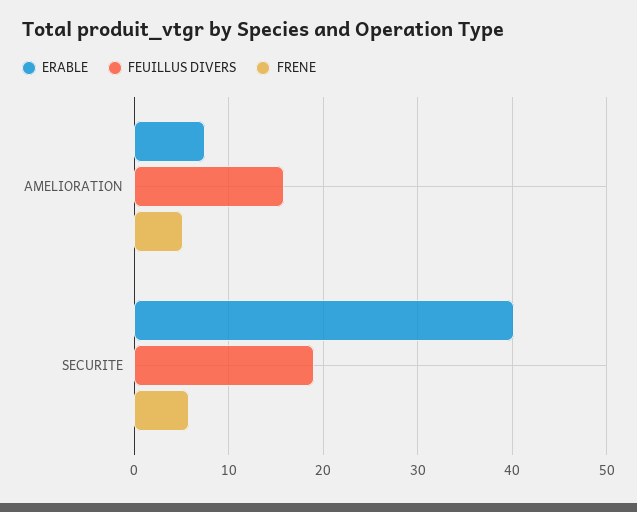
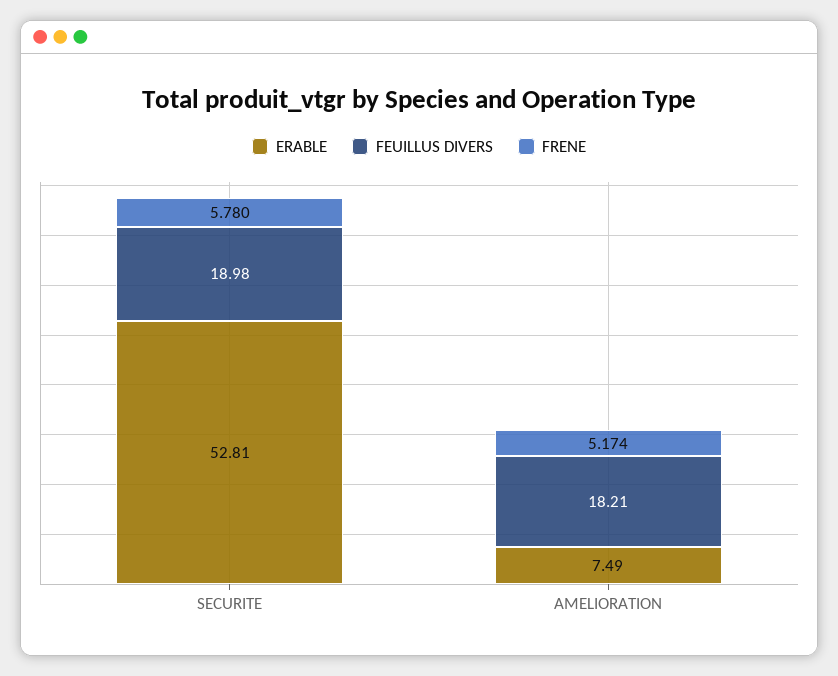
  {
    "ERABLE": {
      "AMELIORATION": 7.49,
-     "SECURITE": 40
+     "SECURITE": 52.81
    },
    "FEUILLUS DIVERS": {
-     "AMELIORATION": 16,
+     "AMELIORATION": 18.21,
      "SECURITE": 18.98
    },
    "FRENE": {
      "AMELIORATION": 5.174,
      "SECURITE": 5.78
    }
  }

